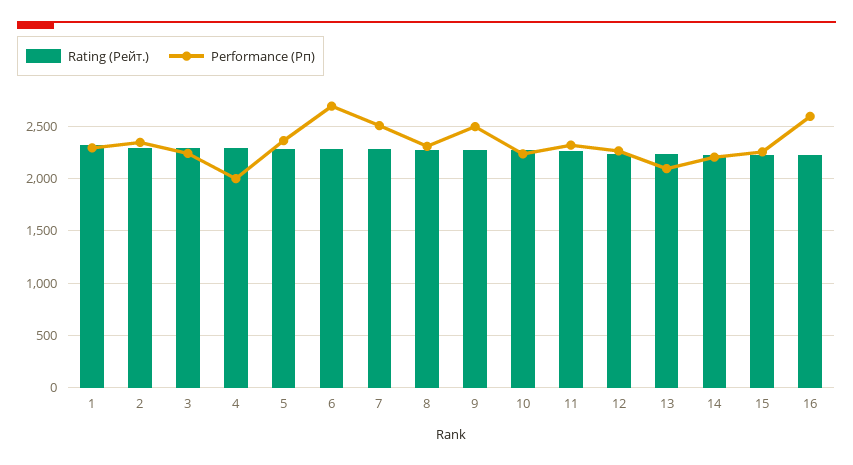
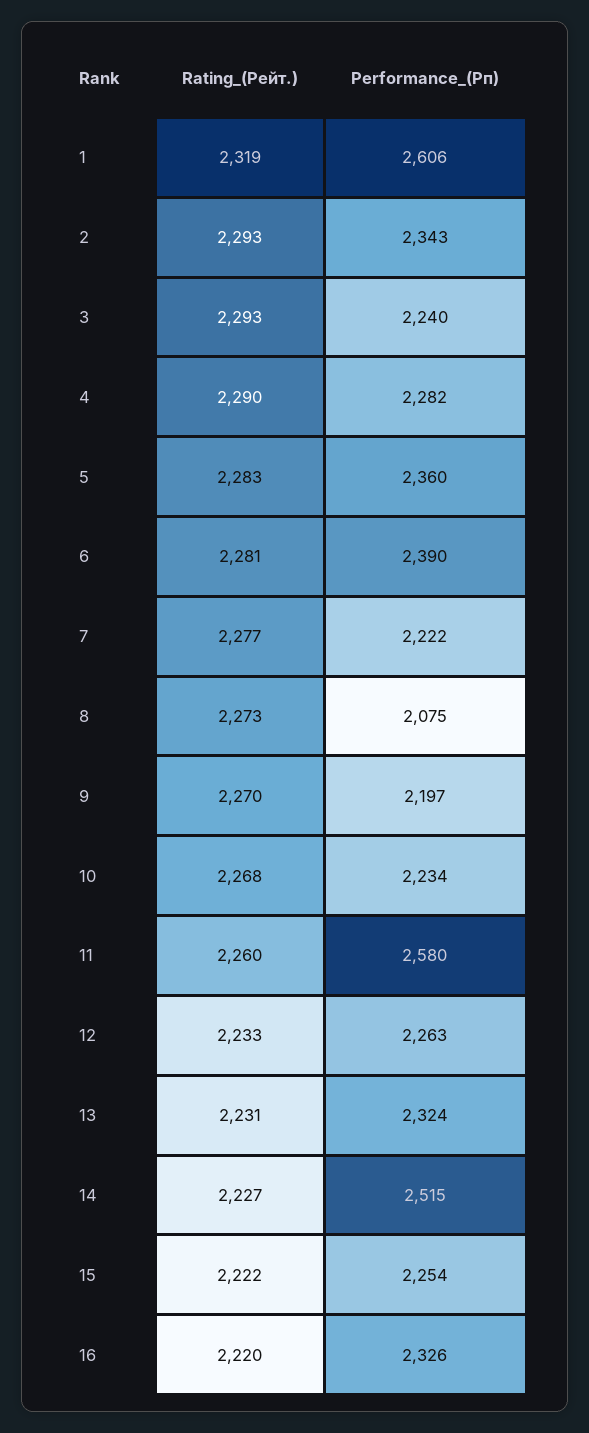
  {
    "Rating (Рейт.)": {
      "1": 2319,
      "2": 2293,
      "3": 2293,
      "4": 2290,
      "5": 2283,
      "6": 2281,
      "7": 2277,
      "8": 2273,
      "9": 2270,
      "10": 2268,
      "11": 2260,
      "12": 2233,
      "13": 2231,
      "14": 2227,
      "15": 2222,
      "16": 2220
    },
    "Performance (Рп)": {
-     "1": 2300,
+     "1": 2606,
      "2": 2343,
      "3": 2240,
-     "4": 2000,
+     "4": 2282,
      "5": 2360,
-     "6": 2700,
+     "6": 2390,
-     "7": 2500,
+     "7": 2222,
-     "8": 2300,
+     "8": 2075,
-     "9": 2500,
+     "9": 2197,
      "10": 2234,
-     "11": 2300,
+     "11": 2580,
      "12": 2263,
-     "13": 2100,
+     "13": 2324,
-     "14": 2200,
+     "14": 2515,
      "15": 2254,
-     "16": 2600
+     "16": 2326
    }
  }

